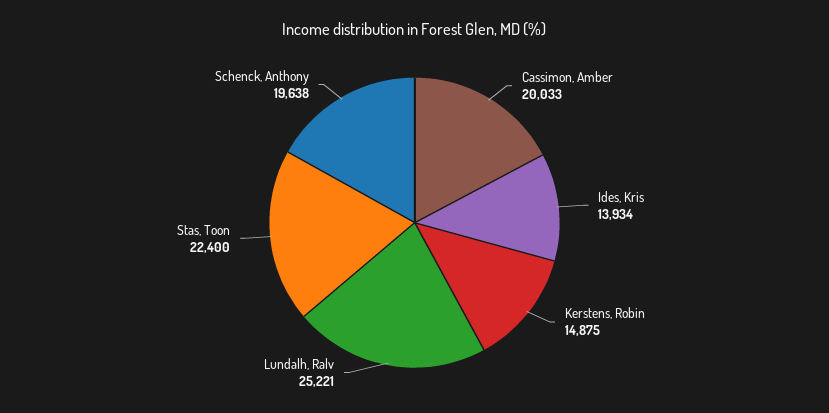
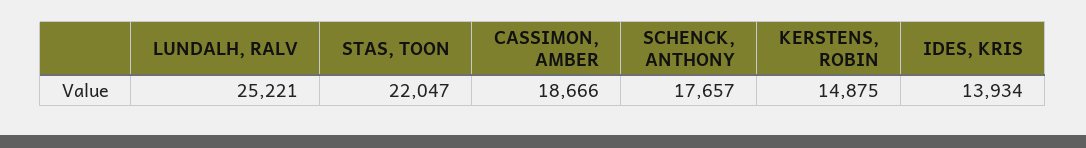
  {
-   "Cassimon, Amber": 20033,
+   "Cassimon, Amber": 18666,
    "Ides, Kris": 13934,
    "Kerstens, Robin": 14875,
    "Lundalh, Ralv": 25221,
-   "Stas, Toon": 22400,
+   "Stas, Toon": 22047,
-   "Schenck, Anthony": 19638
+   "Schenck, Anthony": 17657
  }

